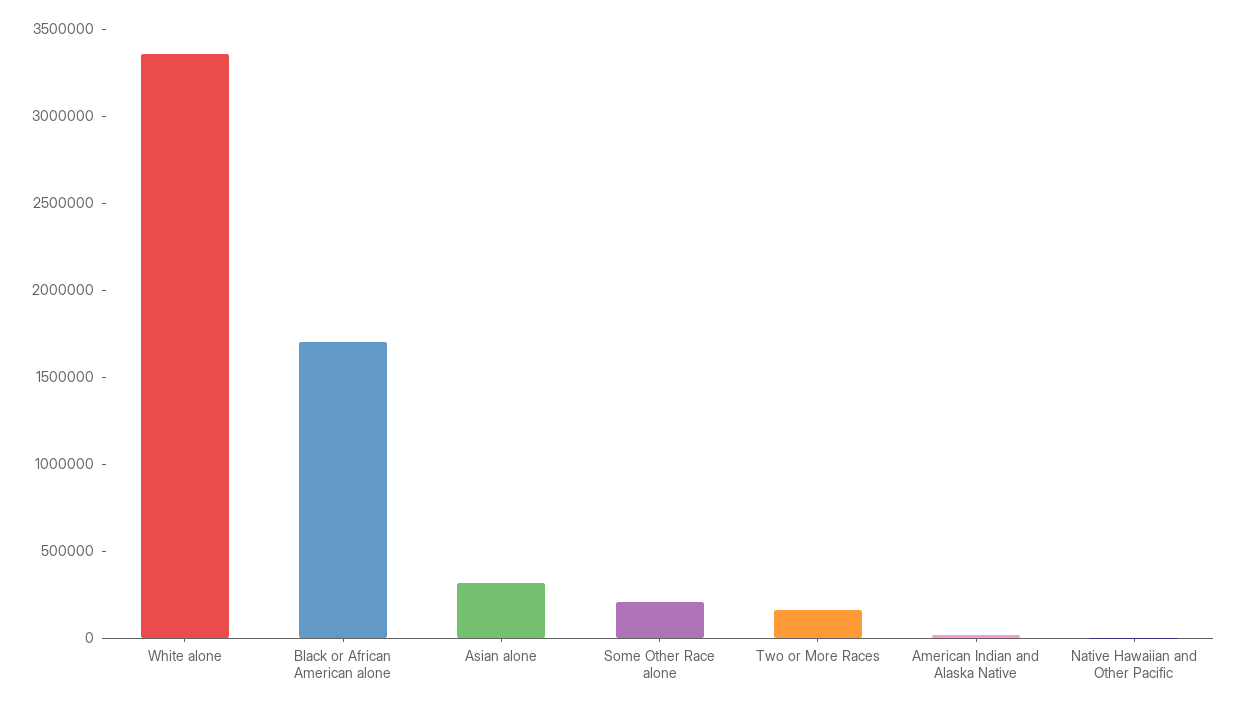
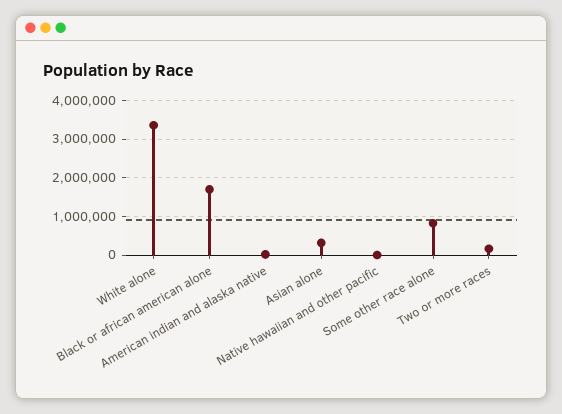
  {
    "White alone": 3400000,
    "Black or African American alone": 1700000,
    "Asian alone": 300000,
-   "Some Other Race alone": 200000,
+   "Some Other Race alone": 800000,
    "Two or More Races": 200000,
    "American Indian and Alaska Native": 0,
    "Native Hawaiian and Other Pacific": 0
  }

